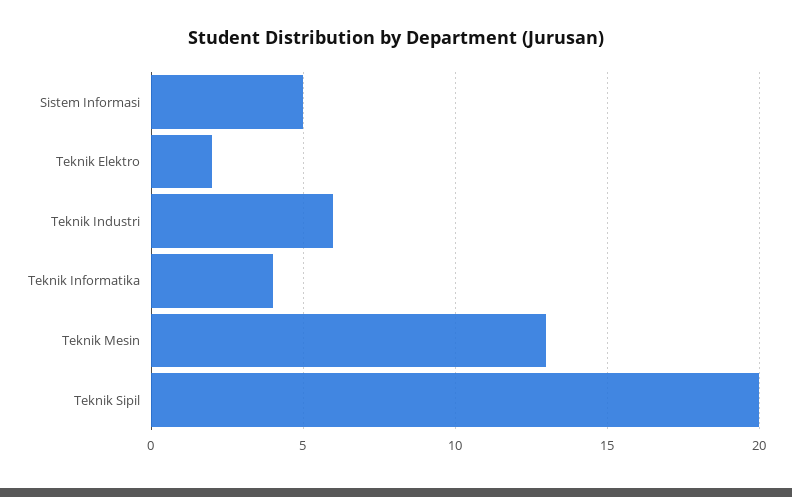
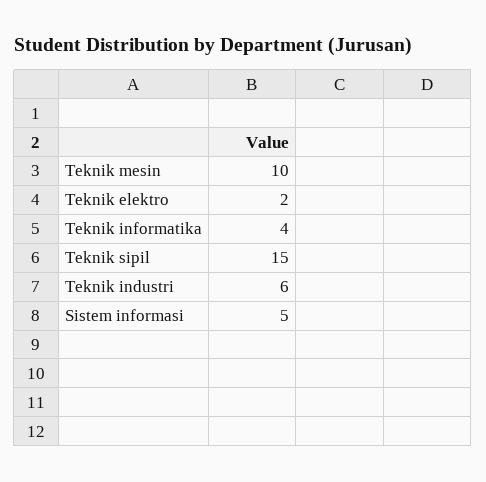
  {
    "Sistem Informasi": 5,
    "Teknik Elektro": 2,
    "Teknik Industri": 6,
    "Teknik Informatika": 4,
-   "Teknik Mesin": 13,
+   "Teknik Mesin": 10,
-   "Teknik Sipil": 20
+   "Teknik Sipil": 15
  }

